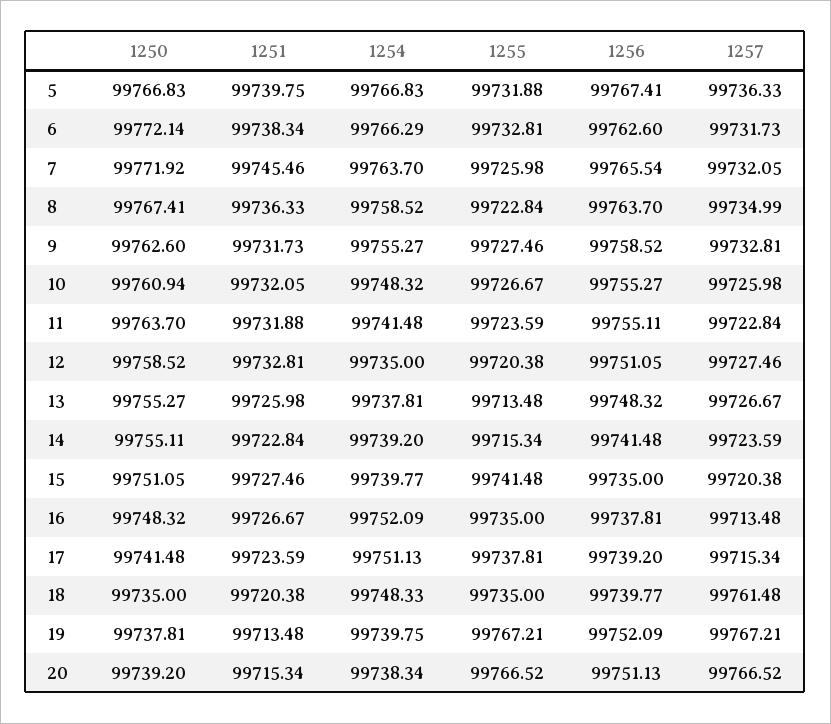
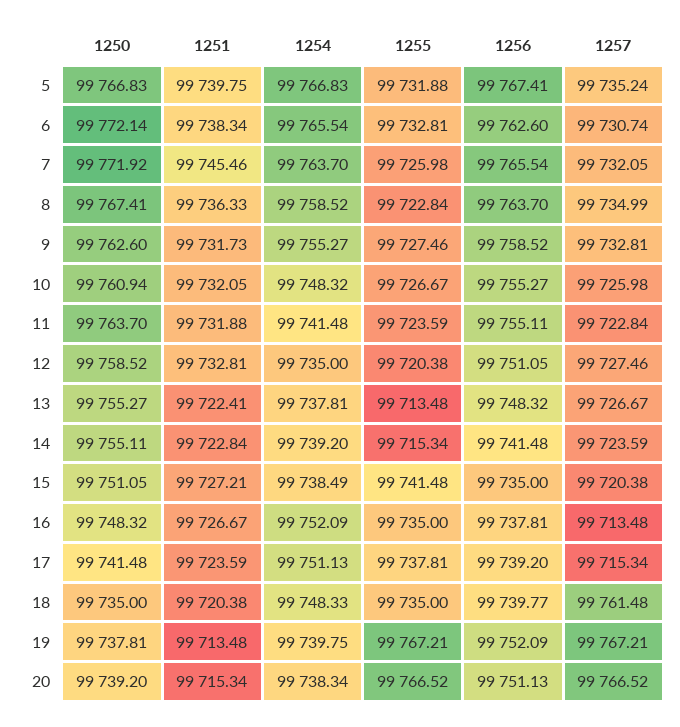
  {
    "1250": {
      "5": 99766.83,
      "6": 99772.14,
      "7": 99771.92,
      "8": 99767.41,
      "9": 99762.6,
      "10": 99760.94,
      "11": 99763.7,
      "12": 99758.52,
      "13": 99755.27,
      "14": 99755.11,
      "15": 99751.05,
      "16": 99748.32,
      "17": 99741.48,
      "18": 99735,
      "19": 99737.81,
      "20": 99739.2
    },
    "1251": {
      "5": 99739.75,
      "6": 99738.34,
      "7": 99745.46,
      "8": 99736.33,
      "9": 99731.73,
      "10": 99732.05,
      "11": 99731.88,
      "12": 99732.81,
-     "13": 99725.98,
+     "13": 99722.41,
      "14": 99722.84,
-     "15": 99727.46,
+     "15": 99727.21,
      "16": 99726.67,
      "17": 99723.59,
      "18": 99720.38,
      "19": 99713.48,
      "20": 99715.34
    },
    "1254": {
      "5": 99766.83,
-     "6": 99766.29,
+     "6": 99765.54,
      "7": 99763.7,
      "8": 99758.52,
      "9": 99755.27,
      "10": 99748.32,
      "11": 99741.48,
      "12": 99735,
      "13": 99737.81,
      "14": 99739.2,
-     "15": 99739.77,
+     "15": 99738.49,
      "16": 99752.09,
      "17": 99751.13,
      "18": 99748.33,
      "19": 99739.75,
      "20": 99738.34
    },
    "1255": {
      "5": 99731.88,
      "6": 99732.81,
      "7": 99725.98,
      "8": 99722.84,
      "9": 99727.46,
      "10": 99726.67,
      "11": 99723.59,
      "12": 99720.38,
      "13": 99713.48,
      "14": 99715.34,
      "15": 99741.48,
      "16": 99735,
      "17": 99737.81,
      "18": 99735,
      "19": 99767.21,
      "20": 99766.52
    },
    "1256": {
      "5": 99767.41,
      "6": 99762.6,
      "7": 99765.54,
      "8": 99763.7,
      "9": 99758.52,
      "10": 99755.27,
      "11": 99755.11,
      "12": 99751.05,
      "13": 99748.32,
      "14": 99741.48,
      "15": 99735,
      "16": 99737.81,
      "17": 99739.2,
      "18": 99739.77,
      "19": 99752.09,
      "20": 99751.13
    },
    "1257": {
-     "5": 99736.33,
+     "5": 99735.24,
-     "6": 99731.73,
+     "6": 99730.74,
      "7": 99732.05,
      "8": 99734.99,
      "9": 99732.81,
      "10": 99725.98,
      "11": 99722.84,
      "12": 99727.46,
      "13": 99726.67,
      "14": 99723.59,
      "15": 99720.38,
      "16": 99713.48,
      "17": 99715.34,
      "18": 99761.48,
      "19": 99767.21,
      "20": 99766.52
    }
  }

